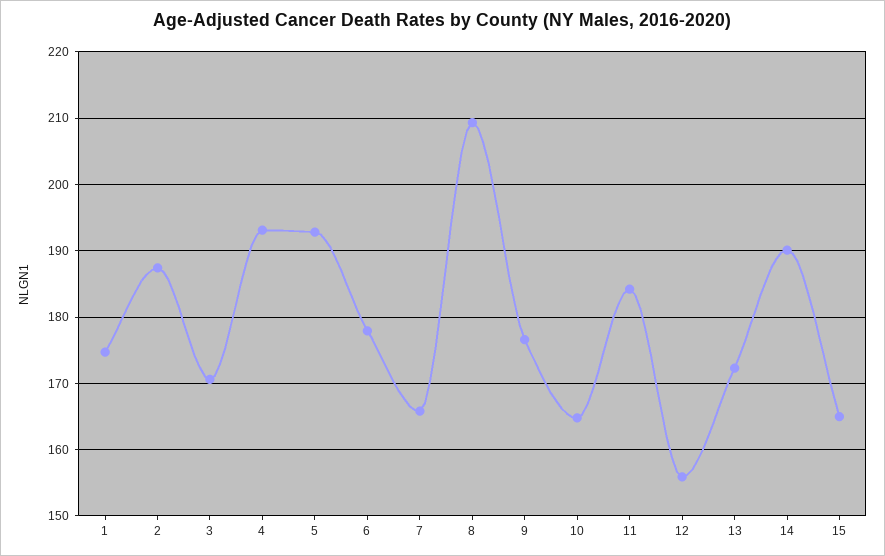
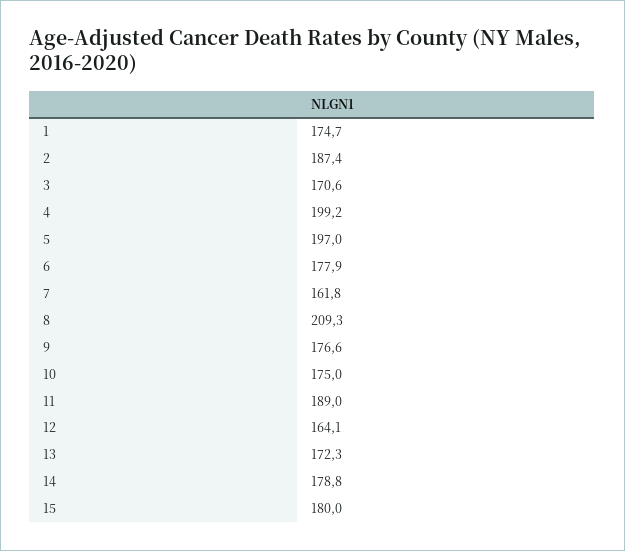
  {
    "1": 174.7,
    "2": 187.4,
    "3": 170.6,
-   "4": 193,
+   "4": 199.2,
-   "5": 193,
+   "5": 197,
    "6": 177.9,
-   "7": 166,
+   "7": 161.8,
    "8": 209.3,
    "9": 176.6,
-   "10": 165,
+   "10": 175,
-   "11": 184,
+   "11": 189,
-   "12": 156,
+   "12": 164.1,
    "13": 172.3,
-   "14": 190,
+   "14": 178.8,
-   "15": 165
+   "15": 180
  }

